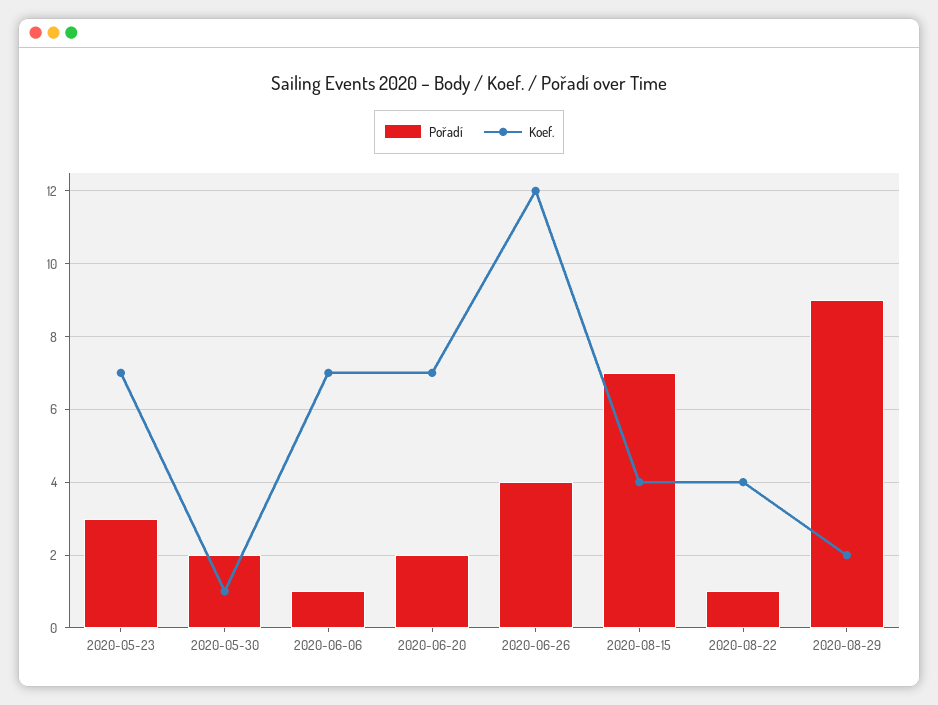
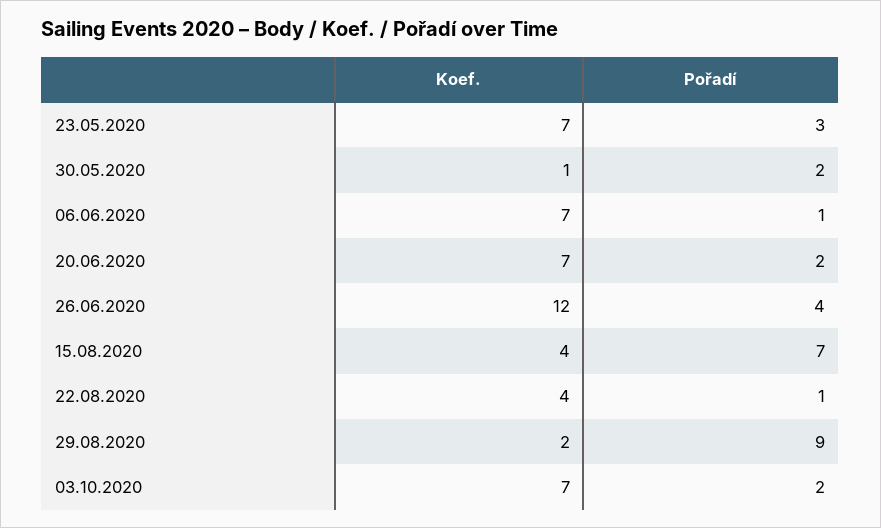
  {
    "Pořadí": {
      "2020-05-23": 3,
      "2020-05-30": 2,
      "2020-06-06": 1,
      "2020-06-20": 2,
      "2020-06-26": 4,
      "2020-08-15": 7,
      "2020-08-22": 1,
-     "2020-08-29": 9
+     "2020-08-29": 9,
+     "03.10.2020": 2
    },
    "Koef.": {
      "2020-05-23": 7,
      "2020-05-30": 1,
      "2020-06-06": 7,
      "2020-06-20": 7,
      "2020-06-26": 12,
      "2020-08-15": 4,
      "2020-08-22": 4,
-     "2020-08-29": 2
+     "2020-08-29": 2,
+     "03.10.2020": 7
    }
  }

